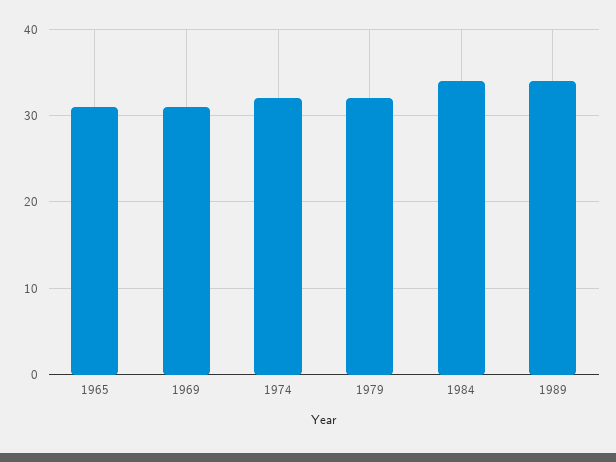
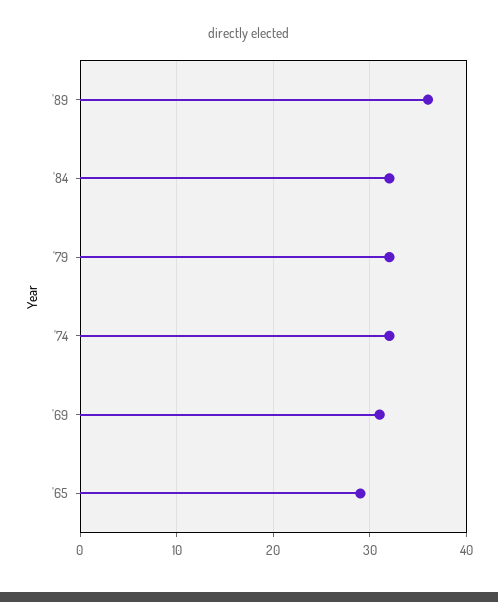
  {
-   "1965": 31,
+   "1965": 29,
    "1969": 31,
    "1974": 32,
    "1979": 32,
-   "1984": 34,
+   "1984": 32,
-   "1989": 34
+   "1989": 36
  }

